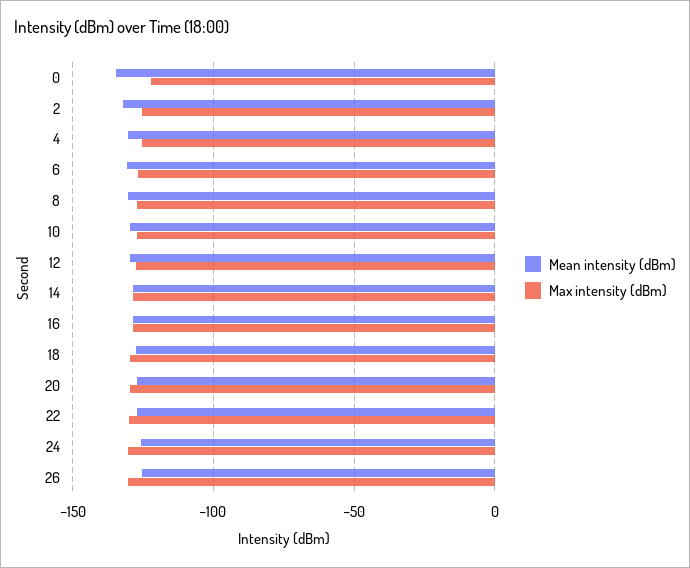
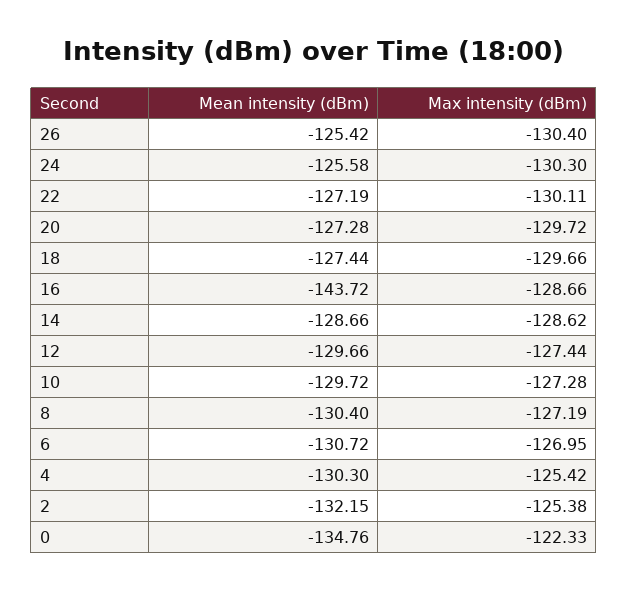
  {
    "Mean intensity (dBm)": {
      "0": -134.76,
      "2": -132.15,
      "4": -130.3,
      "6": -130.72,
      "8": -130.4,
      "10": -129.72,
      "12": -129.66,
      "14": -128.66,
-     "16": -130,
+     "16": -143.72,
      "18": -127.44,
      "20": -127.28,
      "22": -127.19,
      "24": -125.58,
      "26": -125.42
    },
    "Max intensity (dBm)": {
      "0": -122.33,
      "2": -125.38,
      "4": -125.42,
      "6": -126.95,
      "8": -127.19,
      "10": -127.28,
      "12": -127.44,
      "14": -128.62,
      "16": -128.66,
      "18": -129.66,
      "20": -129.72,
      "22": -130.11,
      "24": -130.3,
      "26": -130.4
    }
  }

